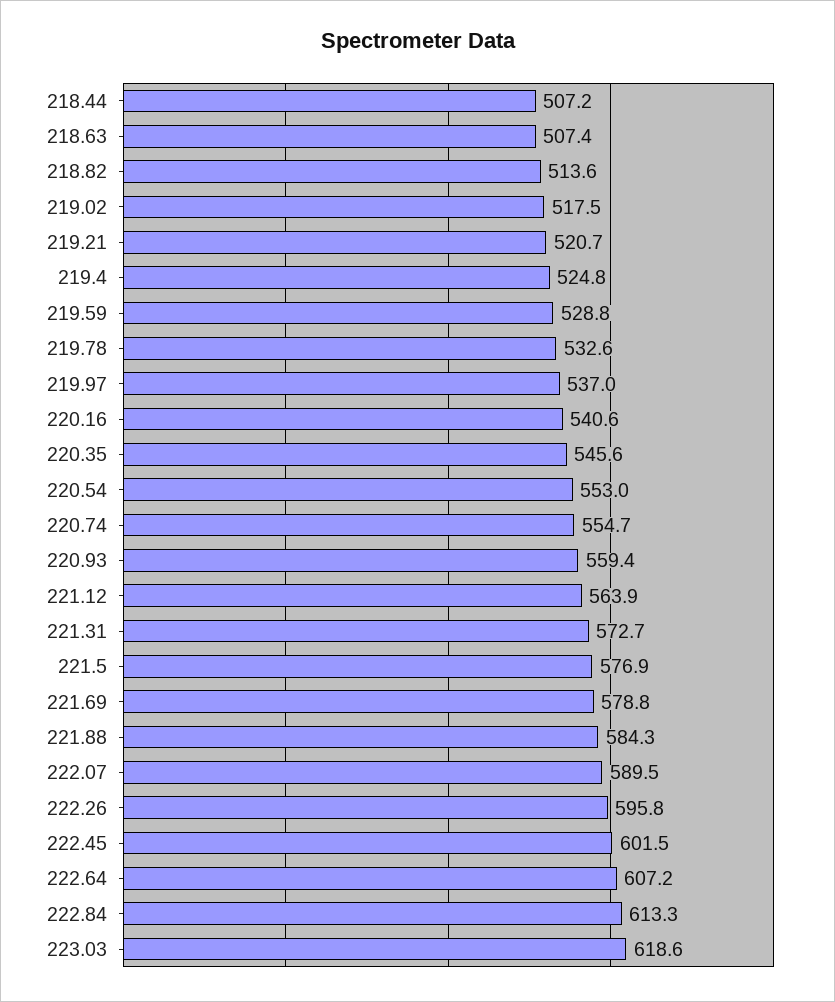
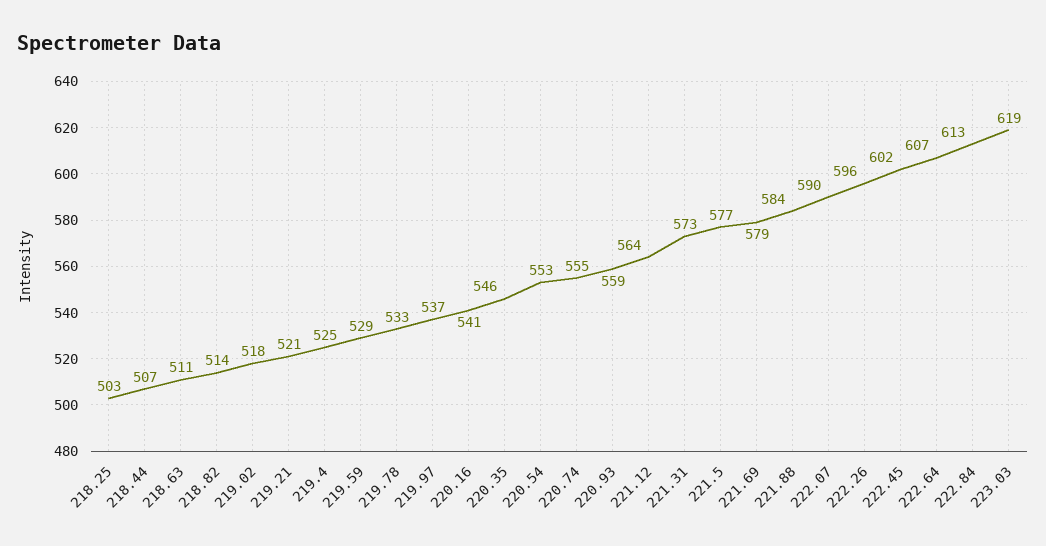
  {
    "218.44": 507.2,
-   "218.63": 507.4,
+   "218.63": 511,
    "218.82": 513.6,
    "219.02": 517.5,
    "219.21": 520.7,
    "219.4": 524.8,
    "219.59": 528.8,
    "219.78": 532.6,
    "219.97": 537,
    "220.16": 540.6,
    "220.35": 545.6,
    "220.54": 553,
    "220.74": 554.7,
    "220.93": 559.4,
    "221.12": 563.9,
    "221.31": 572.7,
    "221.5": 576.9,
    "221.69": 578.8,
    "221.88": 584.3,
    "222.07": 589.5,
    "222.26": 595.8,
    "222.45": 601.5,
    "222.64": 607.2,
    "222.84": 613.3,
-   "223.03": 618.6
+   "223.03": 618.6,
+   "218.25": 503
  }

